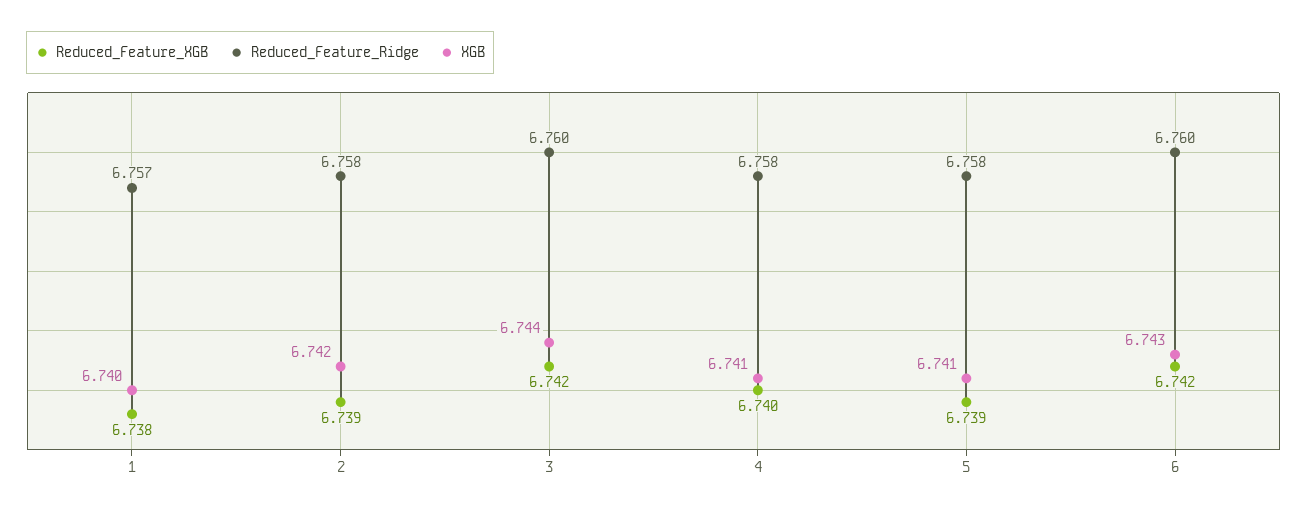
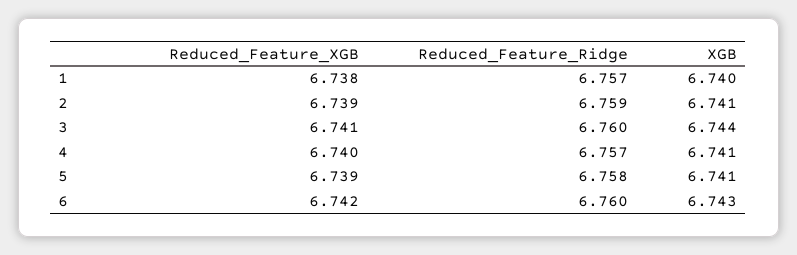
  {
    "Reduced_Feature_XGB": {
      "1": 6.738,
      "2": 6.739,
-     "3": 6.742,
+     "3": 6.741,
      "4": 6.74,
      "5": 6.739,
      "6": 6.742
    },
    "Reduced_Feature_Ridge": {
      "1": 6.757,
-     "2": 6.758,
+     "2": 6.759,
      "3": 6.76,
-     "4": 6.758,
+     "4": 6.757,
      "5": 6.758,
      "6": 6.76
    },
    "XGB": {
      "1": 6.74,
-     "2": 6.742,
+     "2": 6.741,
      "3": 6.744,
      "4": 6.741,
      "5": 6.741,
      "6": 6.743
    }
  }

